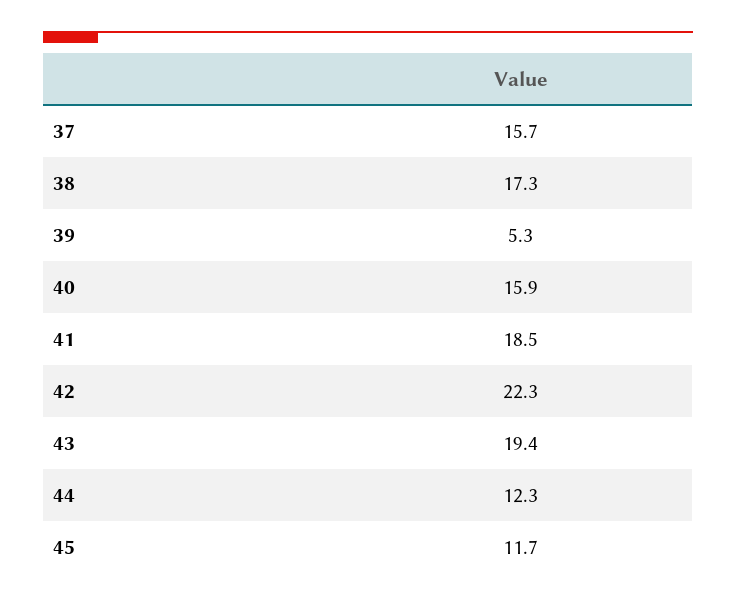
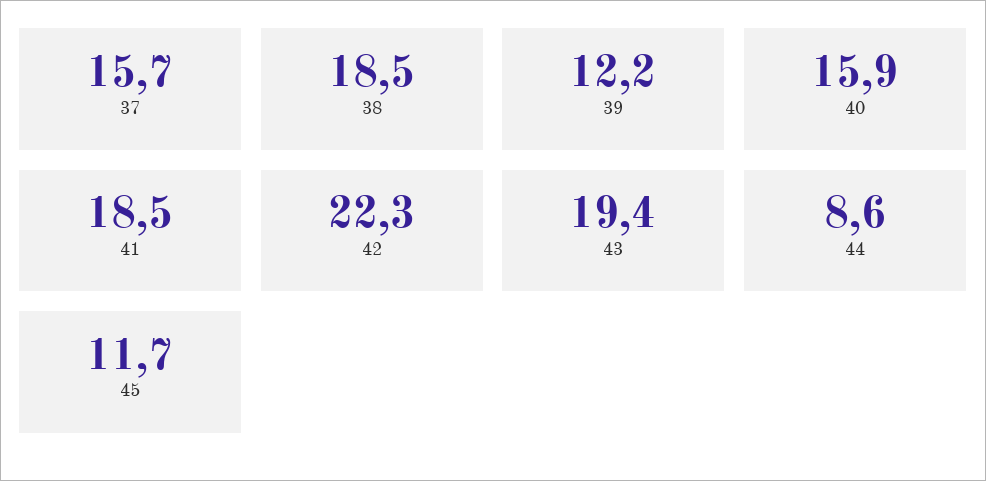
  {
    "37": 15.7,
-   "38": 17.3,
+   "38": 18.5,
-   "39": 5.3,
+   "39": 12.2,
    "40": 15.9,
    "41": 18.5,
    "42": 22.3,
    "43": 19.4,
-   "44": 12.3,
+   "44": 8.6,
    "45": 11.7
  }

